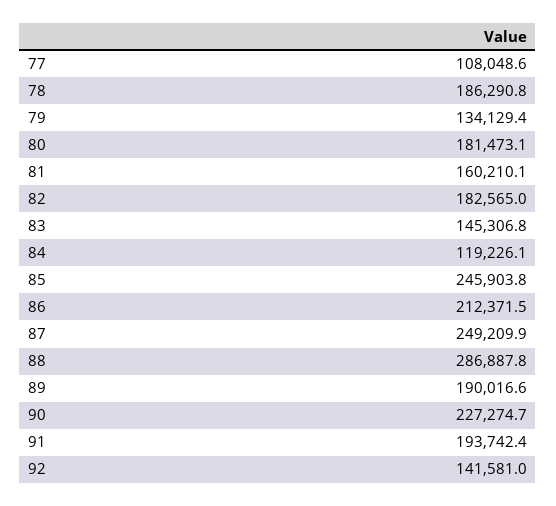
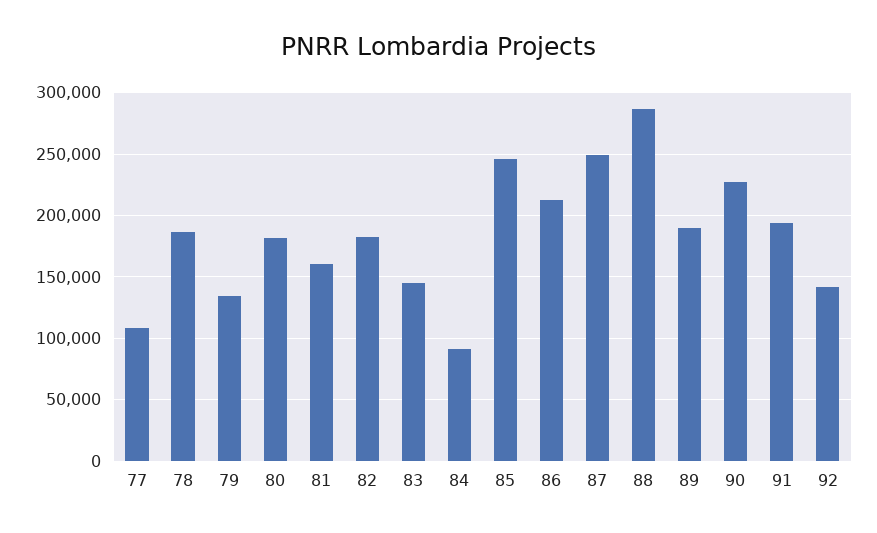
  {
    "77": 108048.6,
    "78": 186290.8,
    "79": 134129.4,
    "80": 181473.1,
    "81": 160210.1,
    "82": 182565,
    "83": 145306.8,
-   "84": 119226.1,
+   "84": 90000,
    "85": 245903.8,
    "86": 212371.5,
    "87": 249209.9,
    "88": 286887.8,
    "89": 190016.6,
    "90": 227274.7,
    "91": 193742.4,
    "92": 141581
  }

